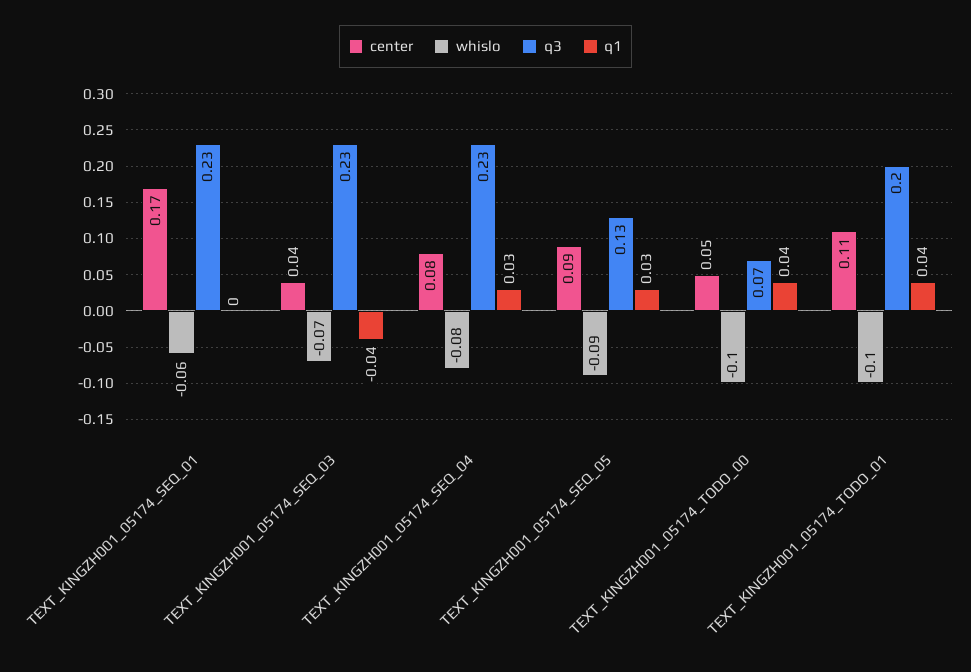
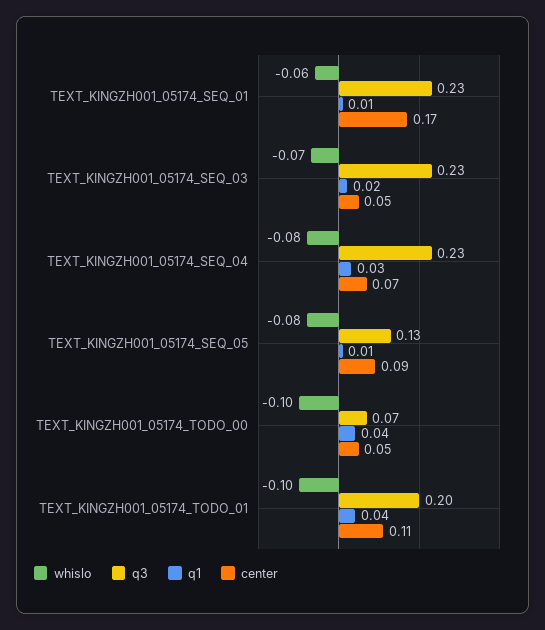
  {
    "center": {
      "TEXT_KINGZH001_05174_SEQ_01": 0.17,
-     "TEXT_KINGZH001_05174_SEQ_03": 0.04,
+     "TEXT_KINGZH001_05174_SEQ_03": 0.05,
-     "TEXT_KINGZH001_05174_SEQ_04": 0.08,
+     "TEXT_KINGZH001_05174_SEQ_04": 0.07,
      "TEXT_KINGZH001_05174_SEQ_05": 0.09,
      "TEXT_KINGZH001_05174_TODO_00": 0.05,
      "TEXT_KINGZH001_05174_TODO_01": 0.11
    },
    "whislo": {
      "TEXT_KINGZH001_05174_SEQ_01": -0.06,
      "TEXT_KINGZH001_05174_SEQ_03": -0.07,
      "TEXT_KINGZH001_05174_SEQ_04": -0.08,
-     "TEXT_KINGZH001_05174_SEQ_05": -0.09,
+     "TEXT_KINGZH001_05174_SEQ_05": -0.08,
      "TEXT_KINGZH001_05174_TODO_00": -0.1,
      "TEXT_KINGZH001_05174_TODO_01": -0.1
    },
    "q3": {
      "TEXT_KINGZH001_05174_SEQ_01": 0.23,
      "TEXT_KINGZH001_05174_SEQ_03": 0.23,
      "TEXT_KINGZH001_05174_SEQ_04": 0.23,
      "TEXT_KINGZH001_05174_SEQ_05": 0.13,
      "TEXT_KINGZH001_05174_TODO_00": 0.07,
      "TEXT_KINGZH001_05174_TODO_01": 0.2
    },
    "q1": {
-     "TEXT_KINGZH001_05174_SEQ_01": 0,
+     "TEXT_KINGZH001_05174_SEQ_01": 0.01,
-     "TEXT_KINGZH001_05174_SEQ_03": -0.04,
+     "TEXT_KINGZH001_05174_SEQ_03": 0.02,
      "TEXT_KINGZH001_05174_SEQ_04": 0.03,
-     "TEXT_KINGZH001_05174_SEQ_05": 0.03,
+     "TEXT_KINGZH001_05174_SEQ_05": 0.01,
      "TEXT_KINGZH001_05174_TODO_00": 0.04,
      "TEXT_KINGZH001_05174_TODO_01": 0.04
    }
  }

